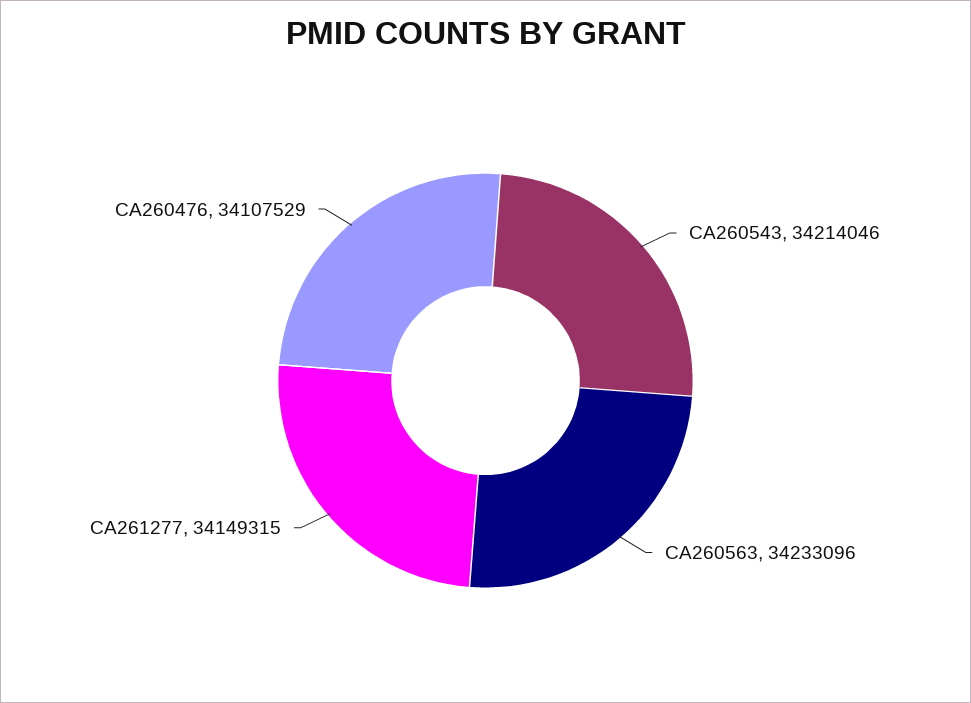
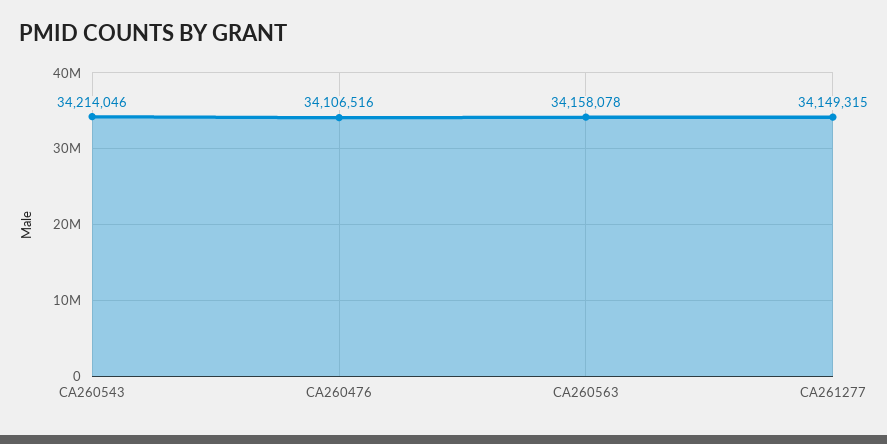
  {
    "CA260543": 34214046,
-   "CA260563": 34233096,
+   "CA260563": 34158078,
    "CA261277": 34149315,
-   "CA260476": 34107529
+   "CA260476": 34106516
  }

